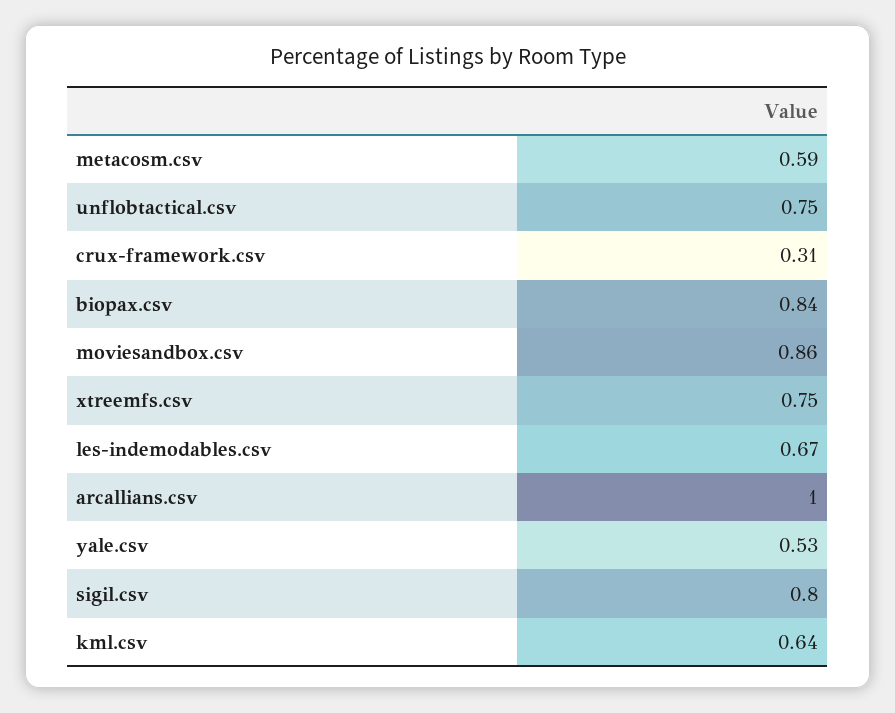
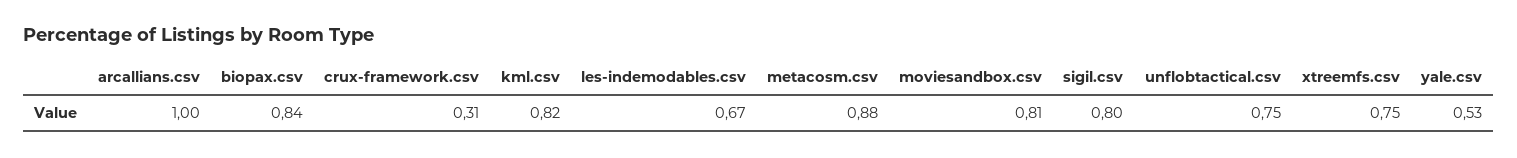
  {
-   "metacosm.csv": 0.59,
+   "metacosm.csv": 0.88,
    "unflobtactical.csv": 0.75,
    "crux-framework.csv": 0.31,
    "biopax.csv": 0.84,
-   "moviesandbox.csv": 0.86,
+   "moviesandbox.csv": 0.81,
    "xtreemfs.csv": 0.75,
    "les-indemodables.csv": 0.67,
    "arcallians.csv": 1,
    "yale.csv": 0.53,
    "sigil.csv": 0.8,
-   "kml.csv": 0.64
+   "kml.csv": 0.82
  }

